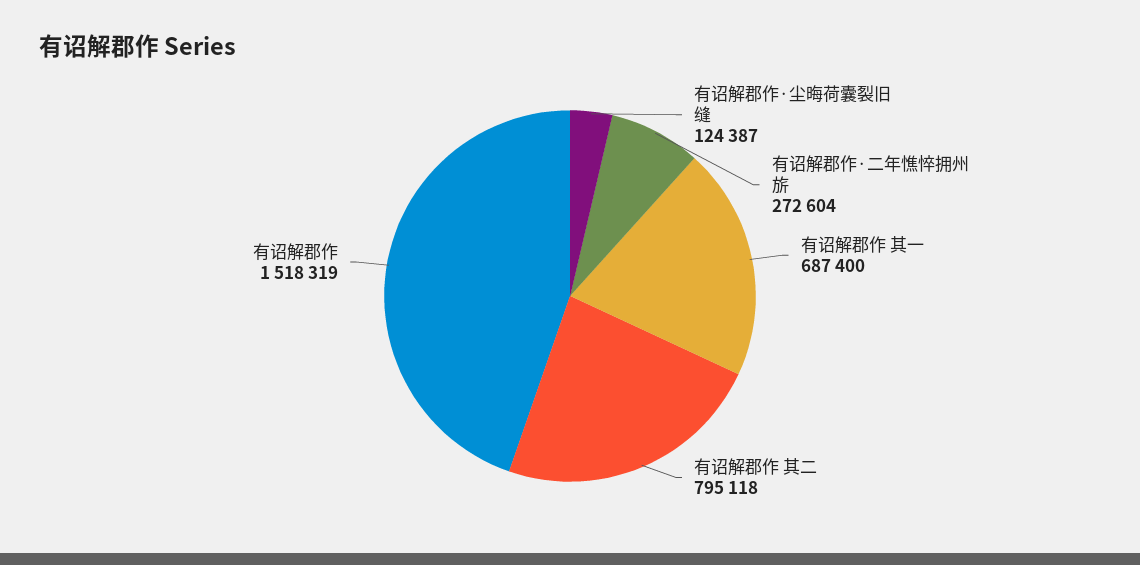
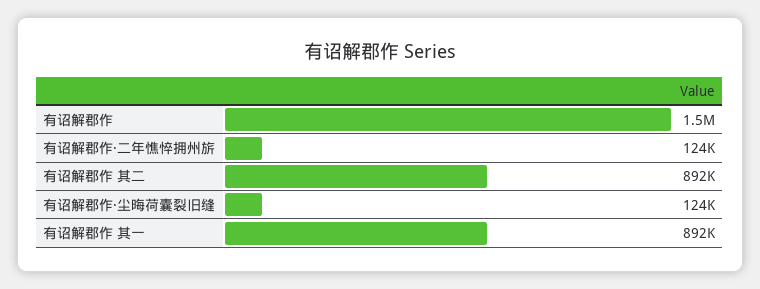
  {
    "有诏解郡作·尘晦荷囊裂旧缝": 124387,
-   "有诏解郡作·二年憔悴拥州旂": 272604,
+   "有诏解郡作·二年憔悴拥州旂": 124000,
-   "有诏解郡作 其一": 687400,
+   "有诏解郡作 其一": 892000,
-   "有诏解郡作 其二": 795118,
+   "有诏解郡作 其二": 892000,
    "有诏解郡作": 1518319
  }

